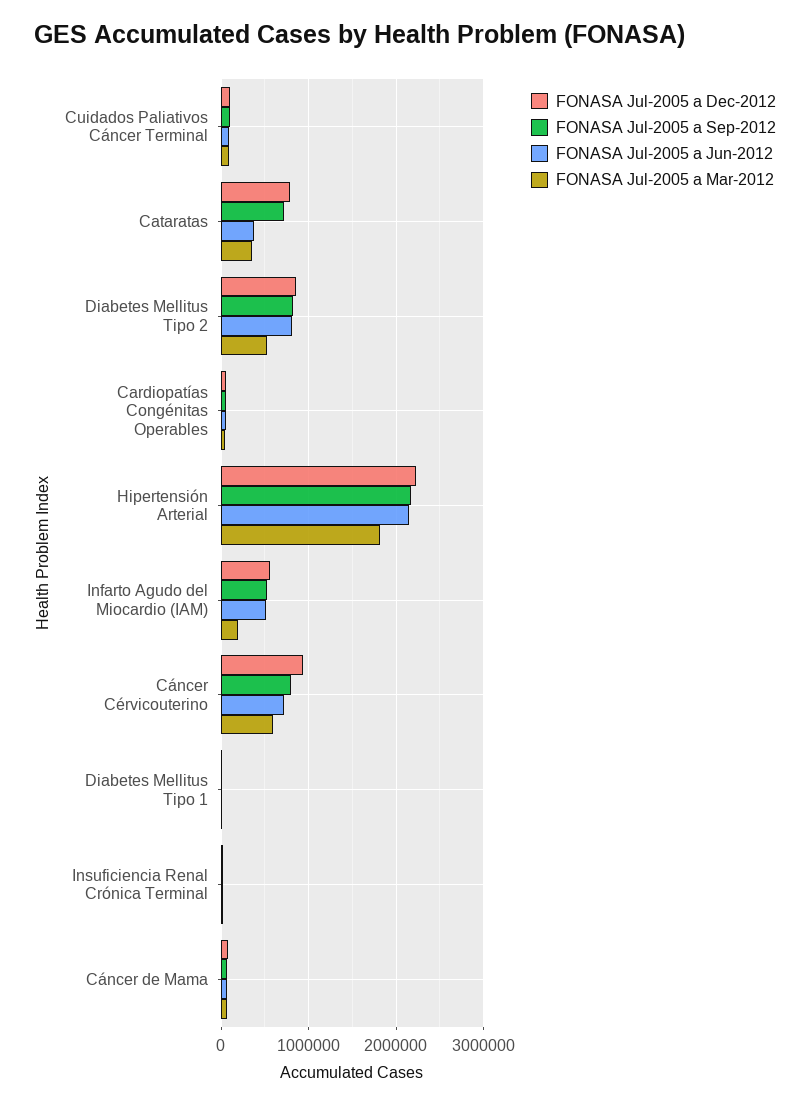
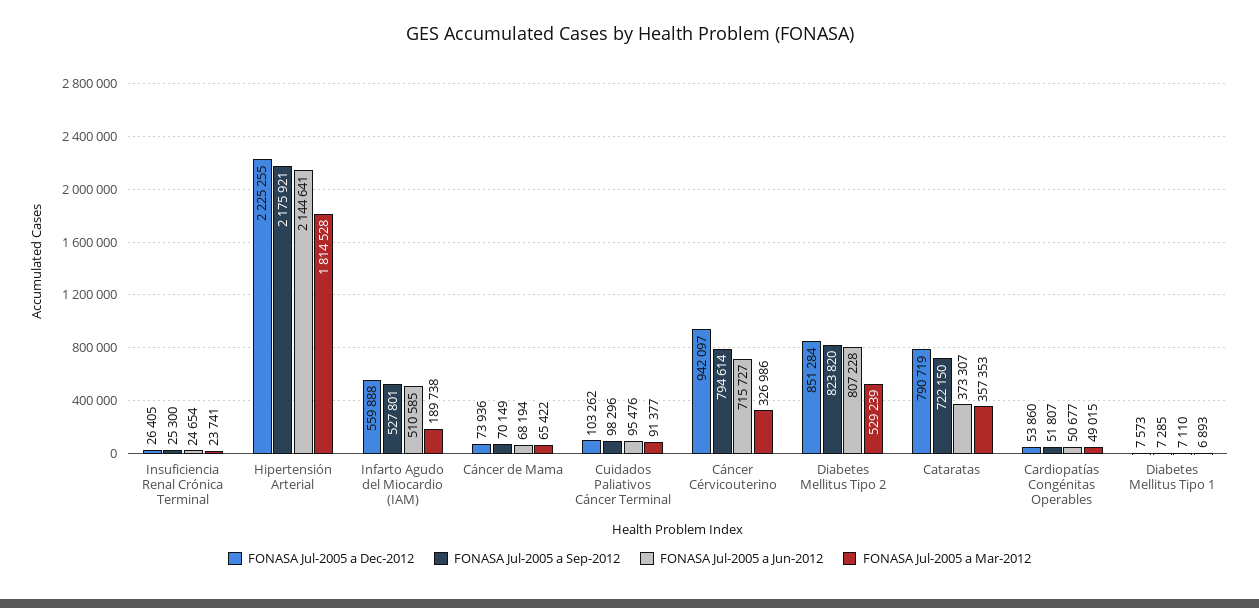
  {
    "FONASA Jul-2005 a Dec-2012": {
      "Cuidados Paliativos Cáncer Terminal": 103262,
      "Cataratas": 790719,
      "Diabetes Mellitus Tipo 2": 851284,
      "Cardiopatías Congénitas Operables": 53860,
      "Hipertensión Arterial": 2225255,
      "Infarto Agudo del Miocardio (IAM)": 559888,
      "Cáncer Cérvicouterino": 942097,
      "Diabetes Mellitus Tipo 1": 7573,
      "Insuficiencia Renal Crónica Terminal": 26405,
      "Cáncer de Mama": 73936
    },
    "FONASA Jul-2005 a Sep-2012": {
      "Cuidados Paliativos Cáncer Terminal": 98296,
      "Cataratas": 722150,
      "Diabetes Mellitus Tipo 2": 823820,
      "Cardiopatías Congénitas Operables": 51807,
      "Hipertensión Arterial": 2175921,
      "Infarto Agudo del Miocardio (IAM)": 527801,
      "Cáncer Cérvicouterino": 794614,
      "Diabetes Mellitus Tipo 1": 7285,
      "Insuficiencia Renal Crónica Terminal": 25300,
      "Cáncer de Mama": 70149
    },
    "FONASA Jul-2005 a Jun-2012": {
      "Cuidados Paliativos Cáncer Terminal": 95476,
      "Cataratas": 373307,
      "Diabetes Mellitus Tipo 2": 807228,
      "Cardiopatías Congénitas Operables": 50677,
      "Hipertensión Arterial": 2144641,
      "Infarto Agudo del Miocardio (IAM)": 510585,
      "Cáncer Cérvicouterino": 715727,
      "Diabetes Mellitus Tipo 1": 7110,
      "Insuficiencia Renal Crónica Terminal": 24654,
      "Cáncer de Mama": 68194
    },
    "FONASA Jul-2005 a Mar-2012": {
      "Cuidados Paliativos Cáncer Terminal": 91377,
      "Cataratas": 357353,
      "Diabetes Mellitus Tipo 2": 529239,
      "Cardiopatías Congénitas Operables": 49015,
      "Hipertensión Arterial": 1814528,
      "Infarto Agudo del Miocardio (IAM)": 189738,
-     "Cáncer Cérvicouterino": 600000,
+     "Cáncer Cérvicouterino": 326986,
      "Diabetes Mellitus Tipo 1": 6893,
      "Insuficiencia Renal Crónica Terminal": 23741,
      "Cáncer de Mama": 65422
    }
  }

